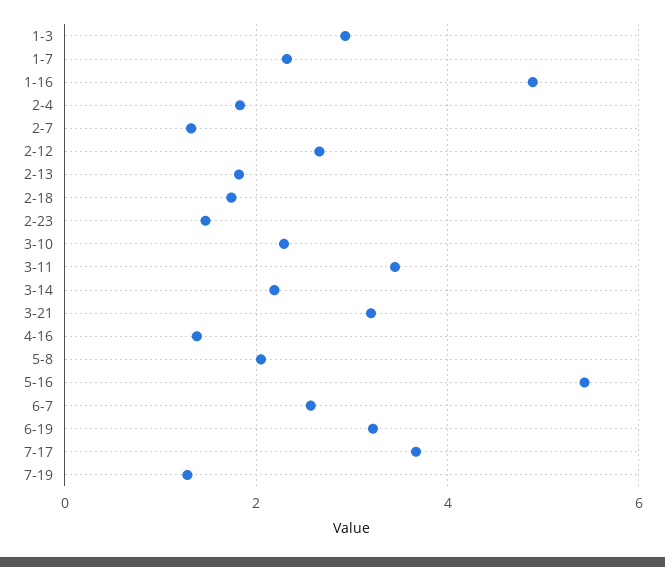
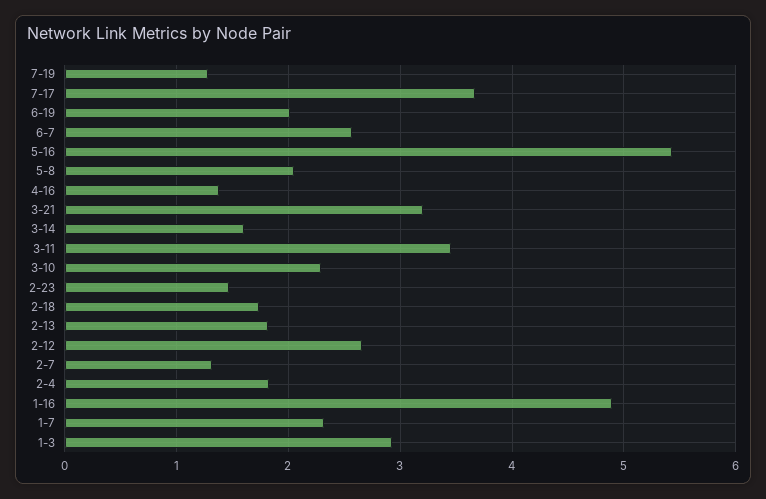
  {
    "1-3": 2.9,
    "1-7": 2.3,
    "1-16": 4.9,
    "2-4": 1.8,
    "2-7": 1.3,
    "2-12": 2.7,
    "2-13": 1.8,
    "2-18": 1.7,
    "2-23": 1.5,
    "3-10": 2.3,
    "3-11": 3.5,
-   "3-14": 2.2,
+   "3-14": 1.6,
    "3-21": 3.2,
    "4-16": 1.4,
    "5-8": 2.1,
    "5-16": 5.4,
    "6-7": 2.6,
-   "6-19": 3.2,
+   "6-19": 2,
    "7-17": 3.7,
    "7-19": 1.3
  }

